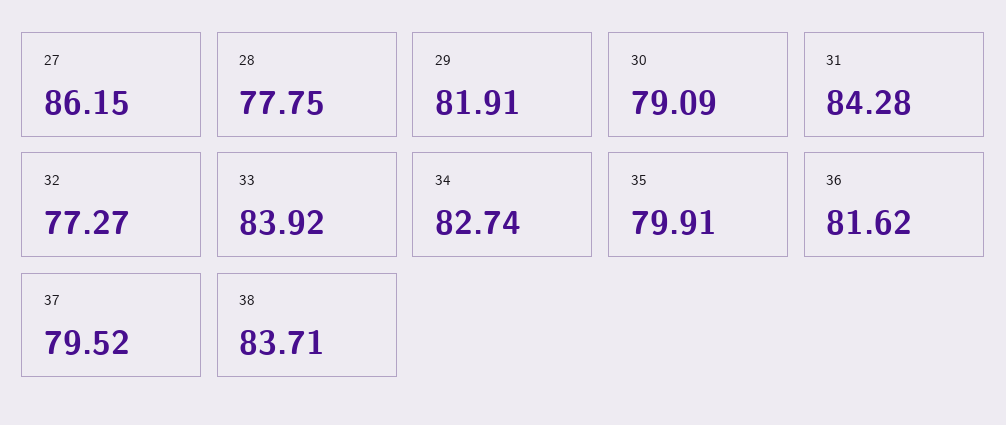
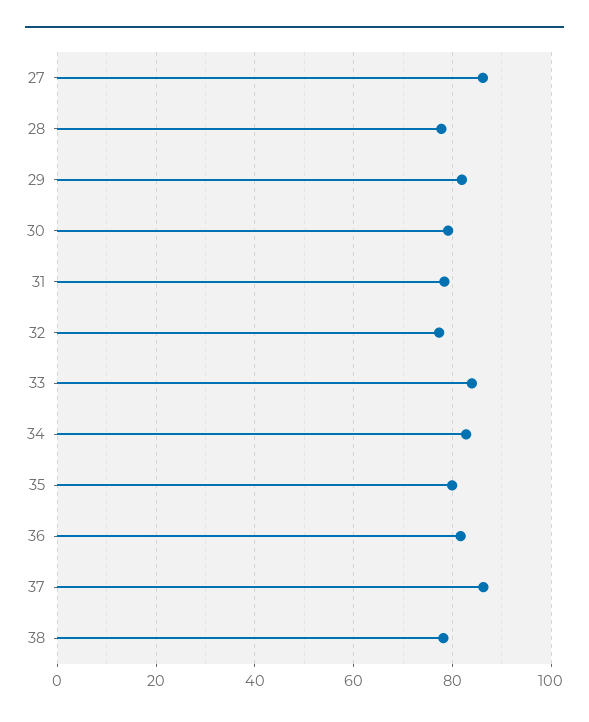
  {
    "27": 86.15,
    "28": 77.75,
    "29": 81.91,
    "30": 79.09,
-   "31": 84.28,
+   "31": 78,
    "32": 77.27,
    "33": 83.92,
    "34": 82.74,
    "35": 79.91,
    "36": 81.62,
-   "37": 79.52,
+   "37": 86,
-   "38": 83.71
+   "38": 78
  }

